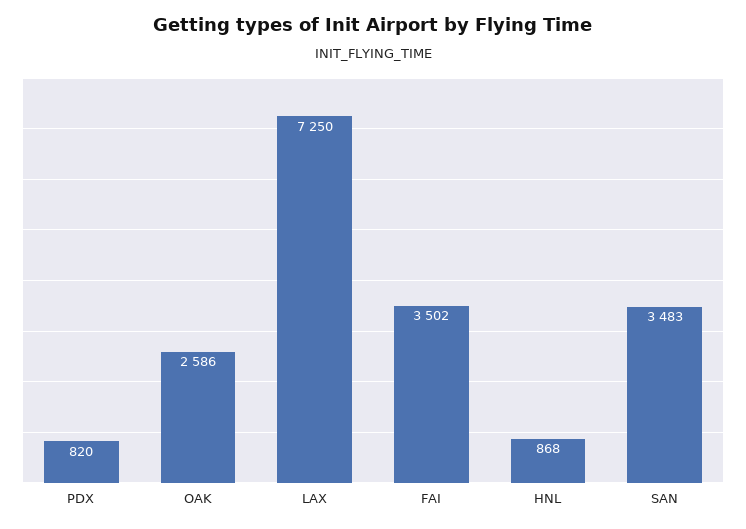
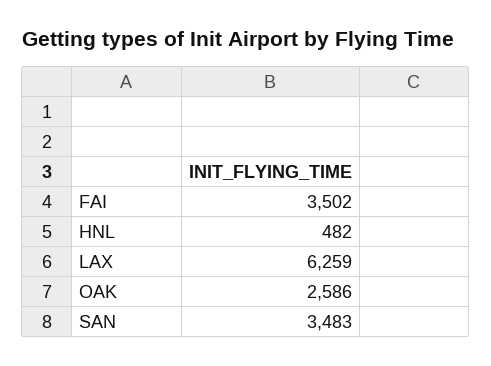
  {
-   "PDX": 820,
    "OAK": 2586,
-   "LAX": 7250,
+   "LAX": 6259,
    "FAI": 3502,
-   "HNL": 868,
+   "HNL": 482,
    "SAN": 3483
  }

